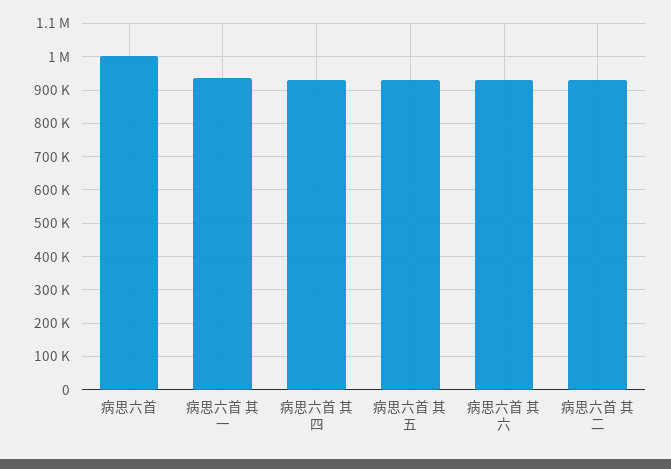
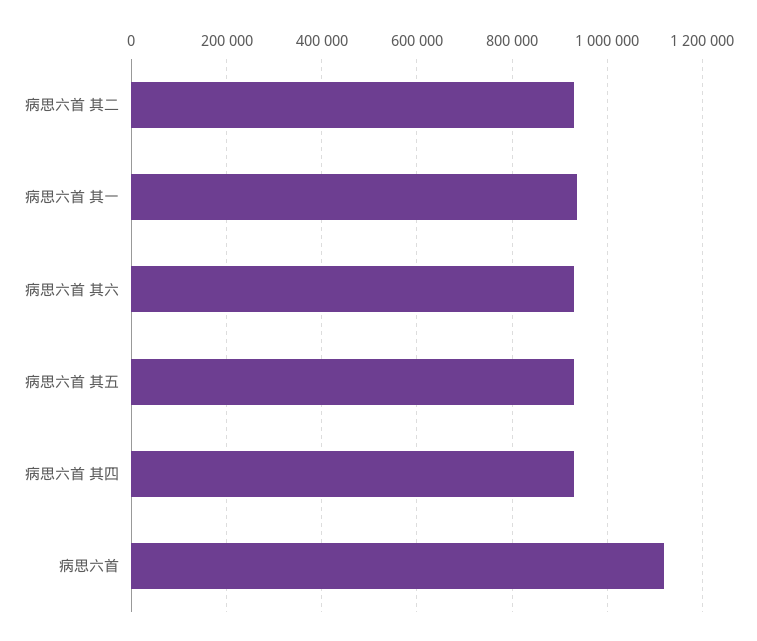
  {
-   "病思六首": 1000000,
+   "病思六首": 1120000,
    "病思六首 其一": 940000,
    "病思六首 其四": 920000,
    "病思六首 其五": 920000,
    "病思六首 其六": 920000,
    "病思六首 其二": 920000
  }

